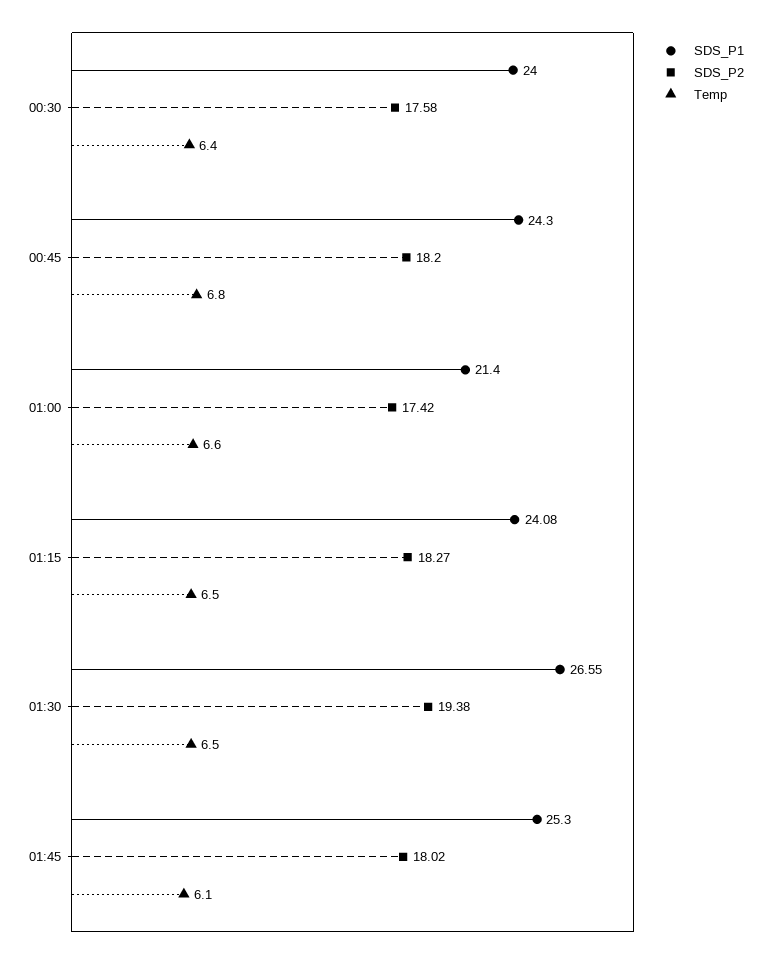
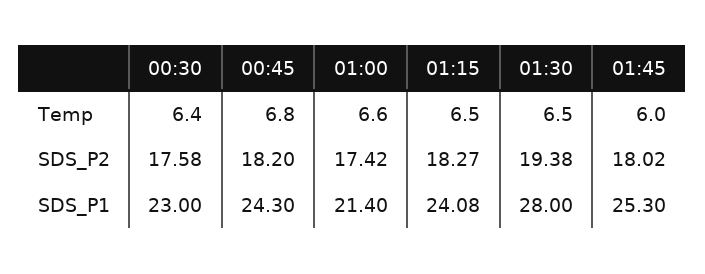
  {
    "SDS_P1": {
-     "00:30": 24,
+     "00:30": 23,
      "00:45": 24.3,
      "01:00": 21.4,
      "01:15": 24.08,
-     "01:30": 26.55,
+     "01:30": 28,
      "01:45": 25.3
    },
    "SDS_P2": {
      "00:30": 17.58,
      "00:45": 18.2,
      "01:00": 17.42,
      "01:15": 18.27,
      "01:30": 19.38,
      "01:45": 18.02
    },
    "Temp": {
      "00:30": 6.4,
      "00:45": 6.8,
      "01:00": 6.6,
      "01:15": 6.5,
      "01:30": 6.5,
-     "01:45": 6.1
+     "01:45": 6
    }
  }

